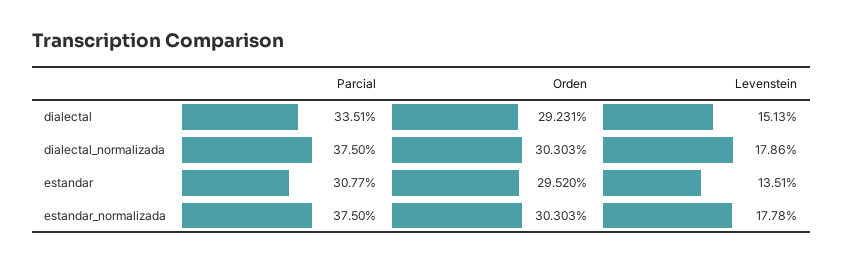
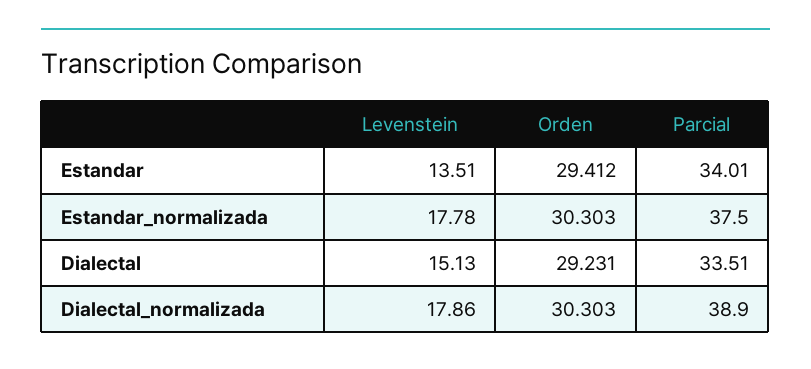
  {
    "Parcial": {
      "dialectal": 33.51,
-     "dialectal_normalizada": 37.5,
+     "dialectal_normalizada": 38.9,
-     "estandar": 30.77,
+     "estandar": 34.01,
      "estandar_normalizada": 37.5
    },
    "Orden": {
      "dialectal": 29.231,
      "dialectal_normalizada": 30.303,
-     "estandar": 29.52,
+     "estandar": 29.412,
      "estandar_normalizada": 30.303
    },
    "Levenstein": {
      "dialectal": 15.13,
      "dialectal_normalizada": 17.86,
      "estandar": 13.51,
      "estandar_normalizada": 17.78
    }
  }

